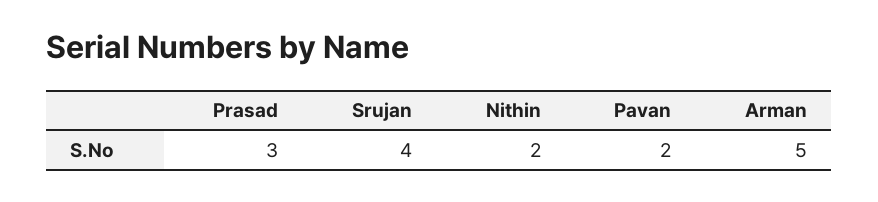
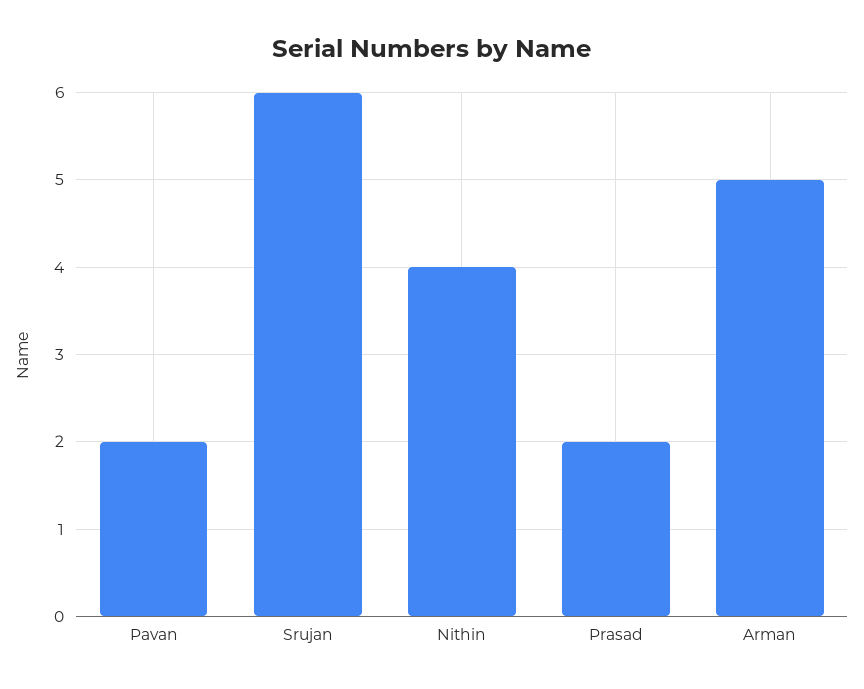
  {
-   "Prasad": 3,
+   "Prasad": 2,
-   "Srujan": 4,
+   "Srujan": 6,
-   "Nithin": 2,
+   "Nithin": 4,
    "Pavan": 2,
    "Arman": 5
  }

